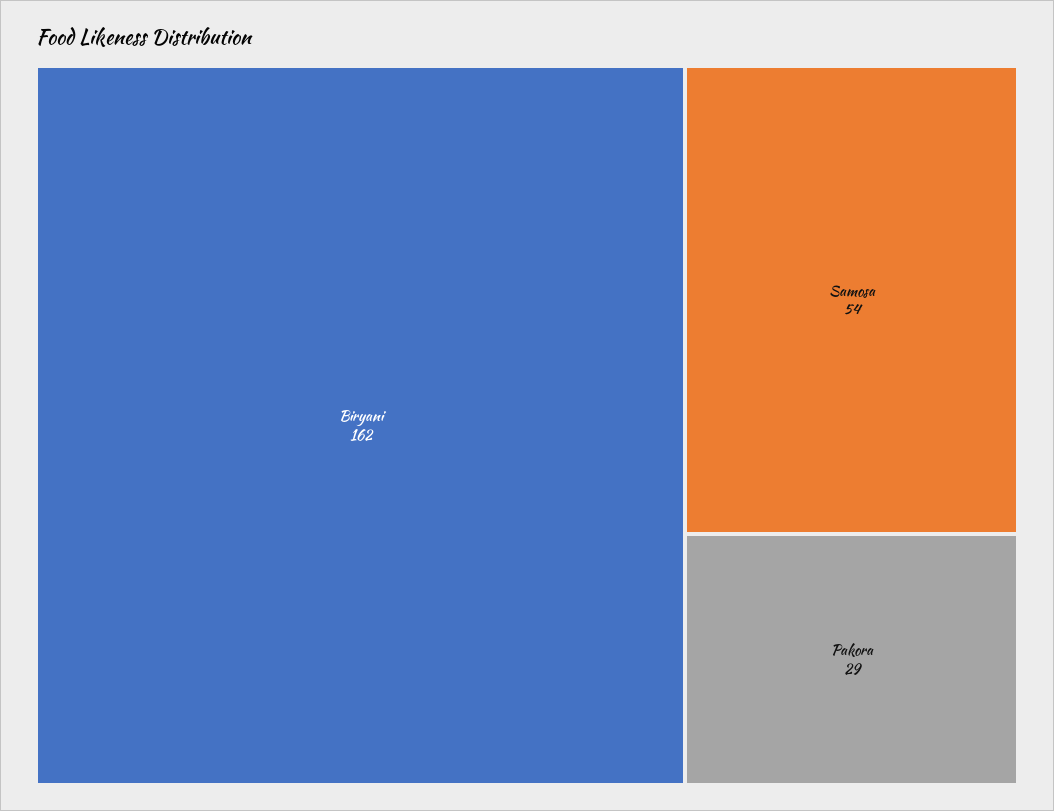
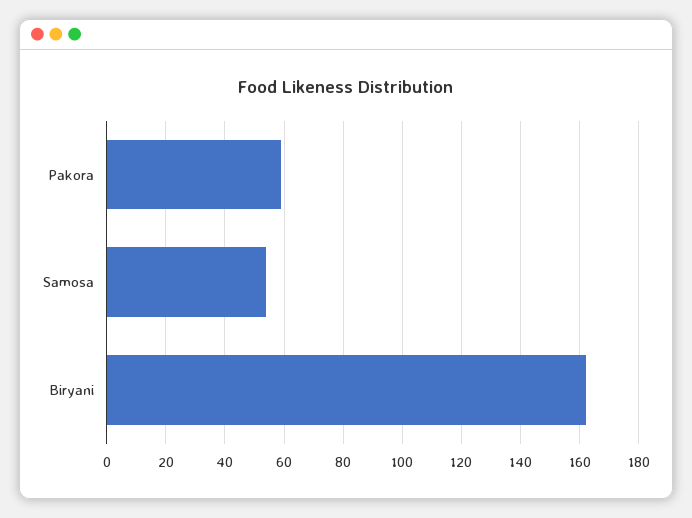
  {
    "Biryani": 162,
    "Samosa": 54,
-   "Pakora": 29
+   "Pakora": 60
  }

